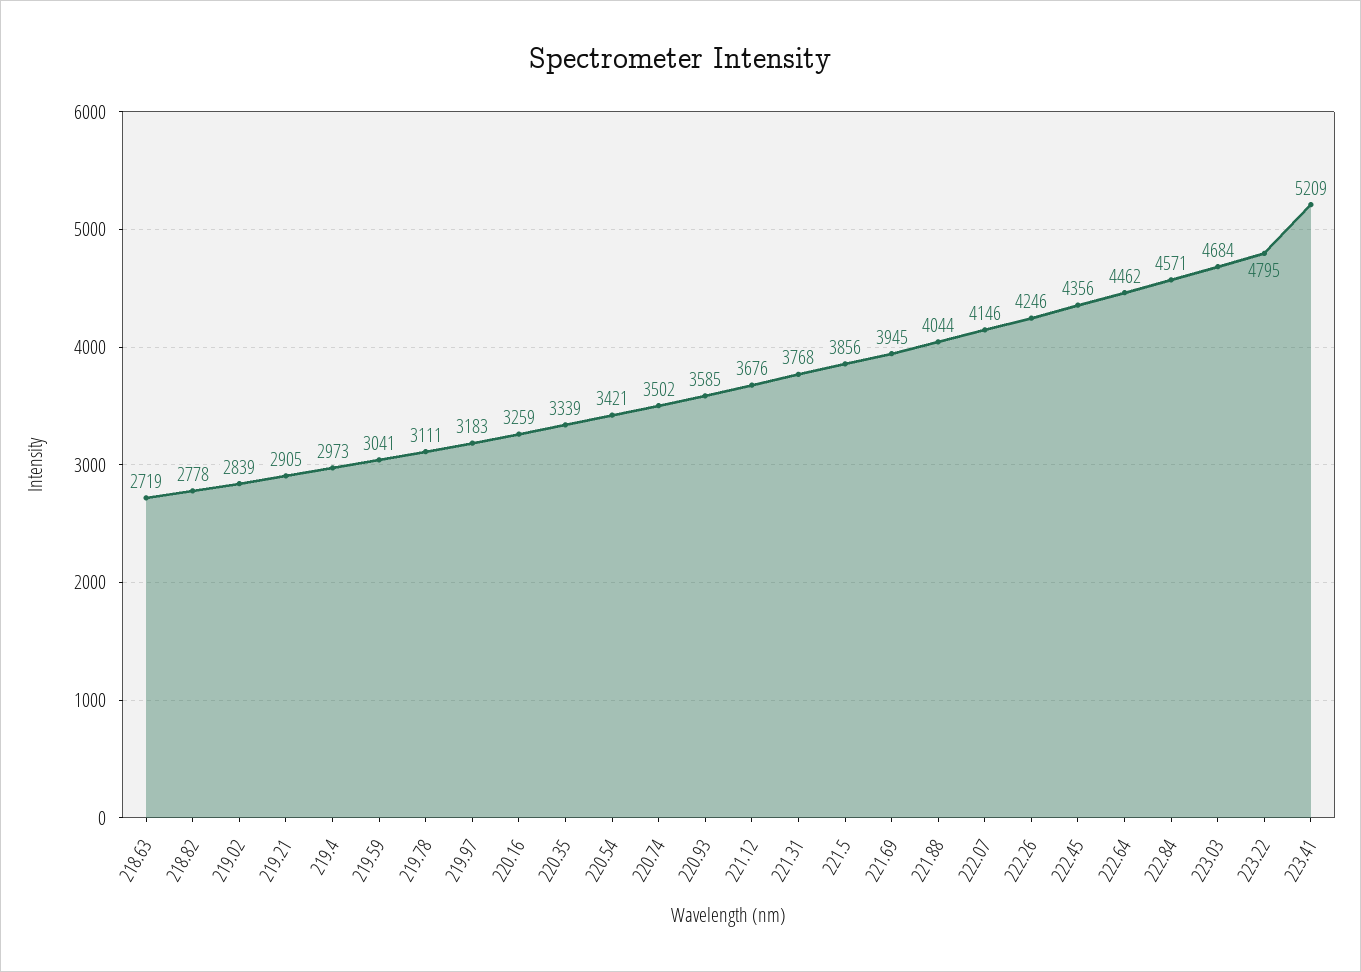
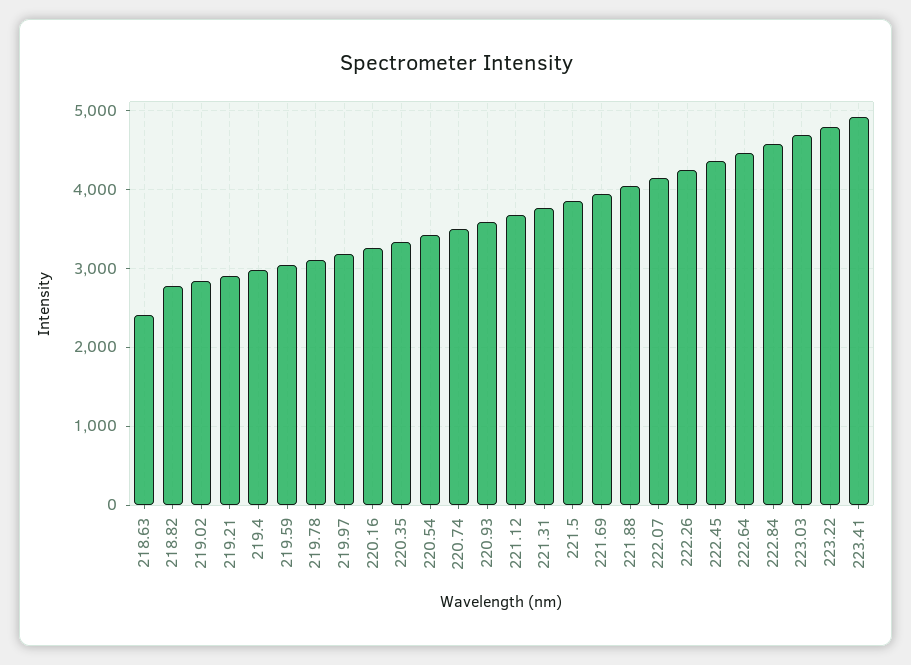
  {
-   "218.63": 2719,
+   "218.63": 2400,
    "218.82": 2778,
    "219.02": 2839,
    "219.21": 2905,
    "219.4": 2973,
    "219.59": 3041,
    "219.78": 3111,
    "219.97": 3183,
    "220.16": 3259,
    "220.35": 3339,
    "220.54": 3421,
    "220.74": 3502,
    "220.93": 3585,
    "221.12": 3676,
    "221.31": 3768,
    "221.5": 3856,
    "221.69": 3945,
    "221.88": 4044,
    "222.07": 4146,
    "222.26": 4246,
    "222.45": 4356,
    "222.64": 4462,
    "222.84": 4571,
    "223.03": 4684,
    "223.22": 4795,
-   "223.41": 5209
+   "223.41": 4900
  }

